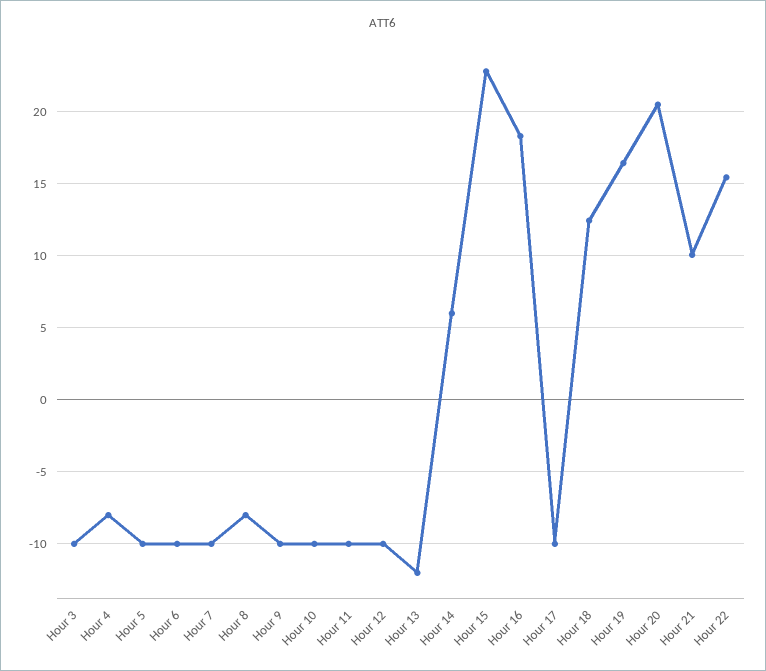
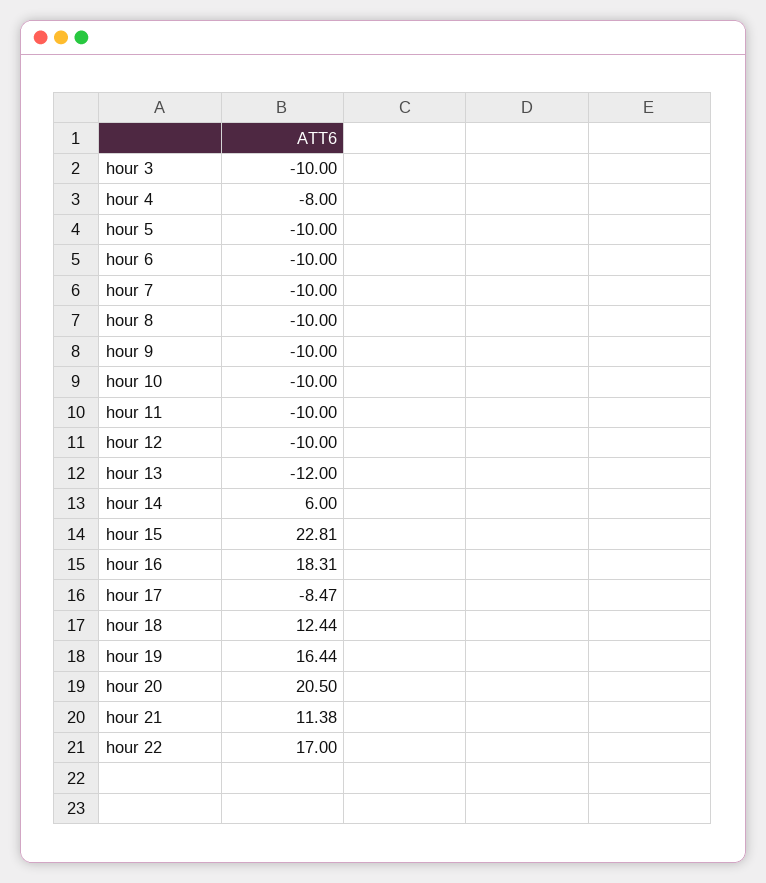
  {
    "Hour 3": -10,
    "Hour 4": -8,
    "Hour 5": -10,
    "Hour 6": -10,
    "Hour 7": -10,
-   "Hour 8": -8,
+   "Hour 8": -10,
    "Hour 9": -10,
    "Hour 10": -10,
    "Hour 11": -10,
    "Hour 12": -10,
    "Hour 13": -12,
    "Hour 14": 6,
    "Hour 15": 22.81,
    "Hour 16": 18.31,
-   "Hour 17": -10,
+   "Hour 17": -8.47,
    "Hour 18": 12.44,
    "Hour 19": 16.44,
    "Hour 20": 20.5,
-   "Hour 21": 10,
+   "Hour 21": 11.38,
-   "Hour 22": 15.5
+   "Hour 22": 17
  }

